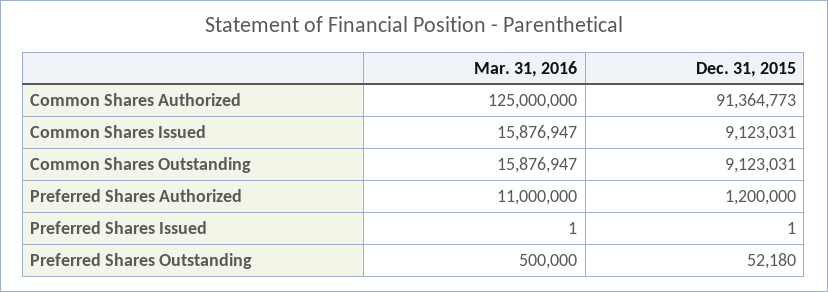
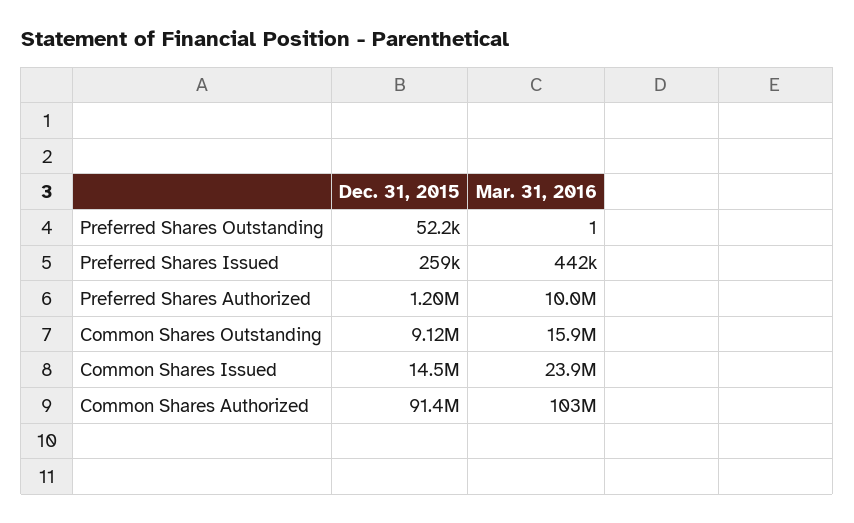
  {
    "Mar. 31, 2016": {
-     "Common Shares Authorized": 125000000,
+     "Common Shares Authorized": 103000000,
-     "Common Shares Issued": 15876947,
+     "Common Shares Issued": 23900000,
      "Common Shares Outstanding": 15876947,
-     "Preferred Shares Authorized": 11000000,
+     "Preferred Shares Authorized": 10000000,
-     "Preferred Shares Issued": 1,
+     "Preferred Shares Issued": 442000,
-     "Preferred Shares Outstanding": 500000
+     "Preferred Shares Outstanding": 1
    },
    "Dec. 31, 2015": {
      "Common Shares Authorized": 91364773,
-     "Common Shares Issued": 9123031,
+     "Common Shares Issued": 14500000,
      "Common Shares Outstanding": 9123031,
      "Preferred Shares Authorized": 1200000,
-     "Preferred Shares Issued": 1,
+     "Preferred Shares Issued": 259000,
      "Preferred Shares Outstanding": 52180
    }
  }

